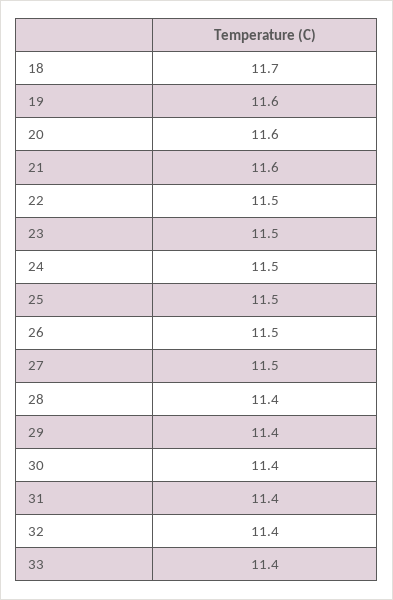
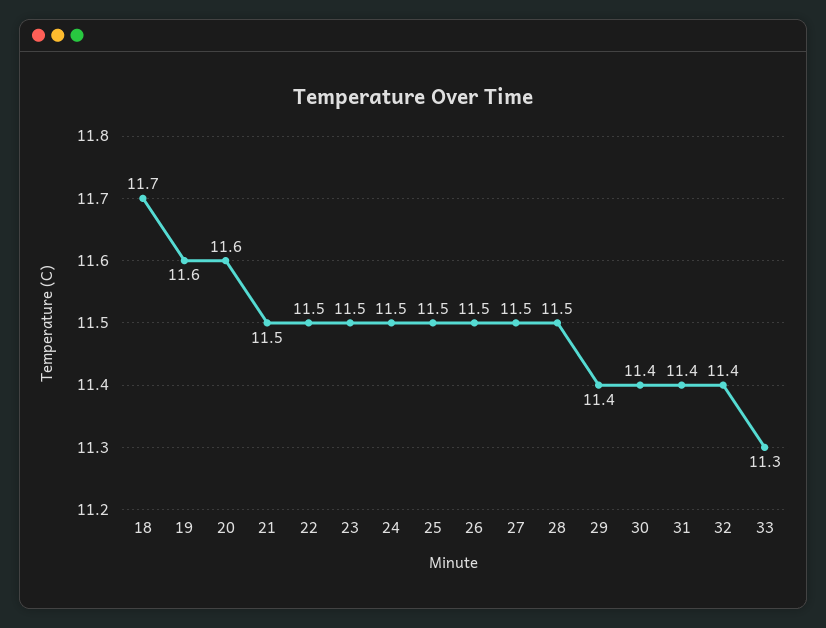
  {
    "18": 11.7,
    "19": 11.6,
    "20": 11.6,
-   "21": 11.6,
+   "21": 11.5,
    "22": 11.5,
    "23": 11.5,
    "24": 11.5,
    "25": 11.5,
    "26": 11.5,
    "27": 11.5,
-   "28": 11.4,
+   "28": 11.5,
    "29": 11.4,
    "30": 11.4,
    "31": 11.4,
    "32": 11.4,
-   "33": 11.4
+   "33": 11.3
  }

